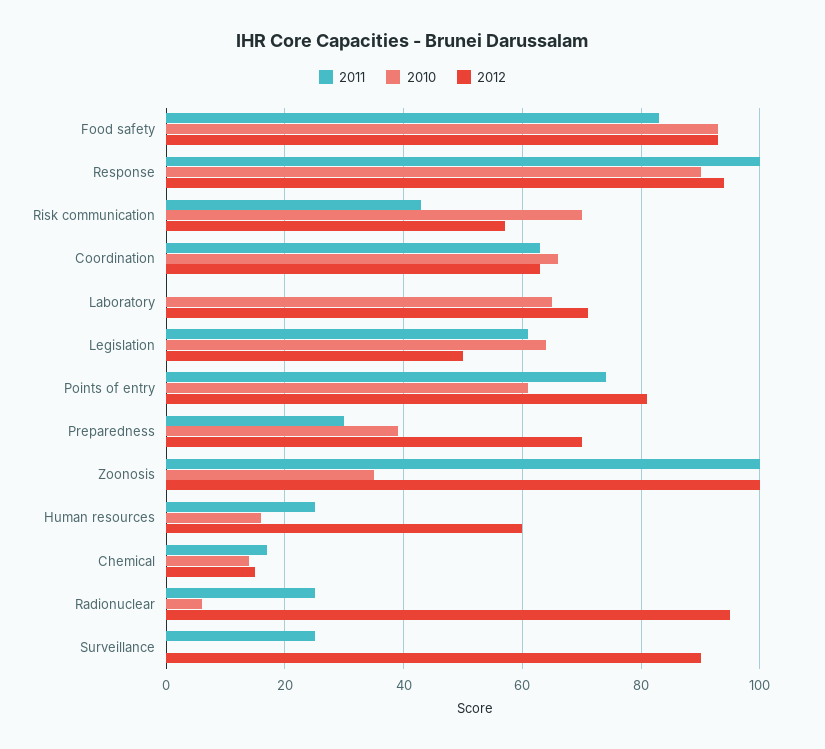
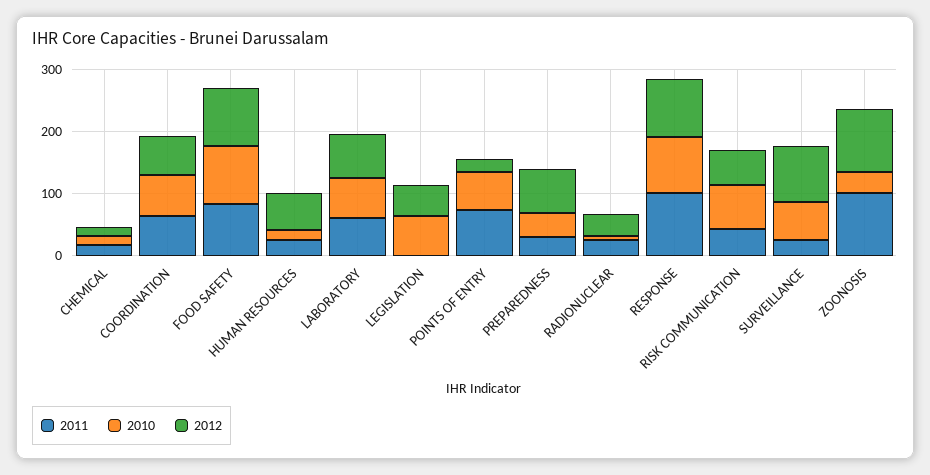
  {
    "2011": {
      "Food safety": 85,
      "Response": 100,
      "Risk communication": 45,
      "Coordination": 65,
-     "Laboratory": 0,
+     "Laboratory": 60,
-     "Legislation": 60,
+     "Legislation": 0,
      "Points of entry": 75,
      "Preparedness": 30,
      "Zoonosis": 100,
      "Human resources": 25,
      "Chemical": 15,
      "Radionuclear": 25,
      "Surveillance": 25
    },
    "2010": {
      "Food safety": 95,
      "Response": 90,
      "Risk communication": 70,
      "Coordination": 65,
      "Laboratory": 65,
      "Legislation": 65,
      "Points of entry": 60,
      "Preparedness": 40,
      "Zoonosis": 35,
      "Human resources": 15,
      "Chemical": 15,
      "Radionuclear": 5,
-     "Surveillance": 0
+     "Surveillance": 60
    },
    "2012": {
      "Food safety": 95,
      "Response": 95,
      "Risk communication": 55,
      "Coordination": 65,
      "Laboratory": 70,
      "Legislation": 50,
-     "Points of entry": 80,
+     "Points of entry": 20,
      "Preparedness": 70,
      "Zoonosis": 100,
      "Human resources": 60,
      "Chemical": 15,
-     "Radionuclear": 95,
+     "Radionuclear": 40,
      "Surveillance": 90
    }
  }

